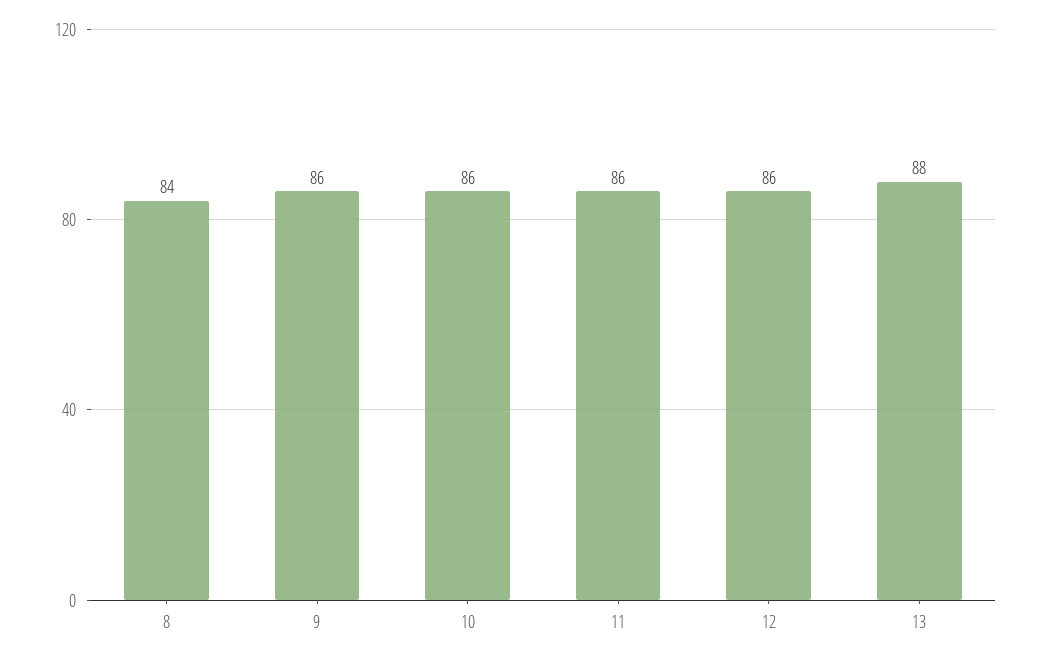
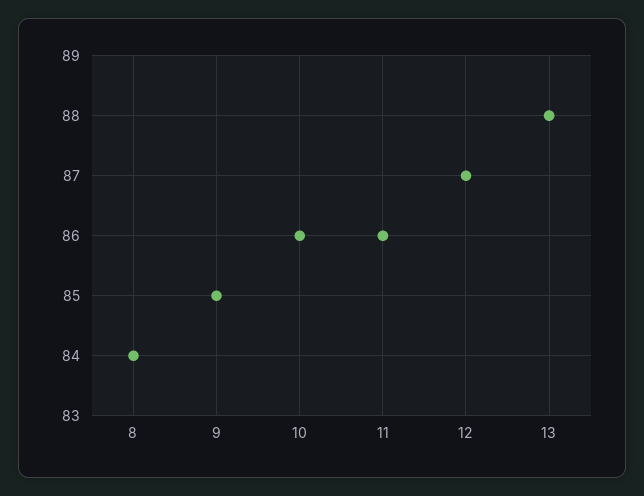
  {
    "8": 84,
-   "9": 86,
+   "9": 85,
    "10": 86,
    "11": 86,
-   "12": 86,
+   "12": 87,
    "13": 88
  }

